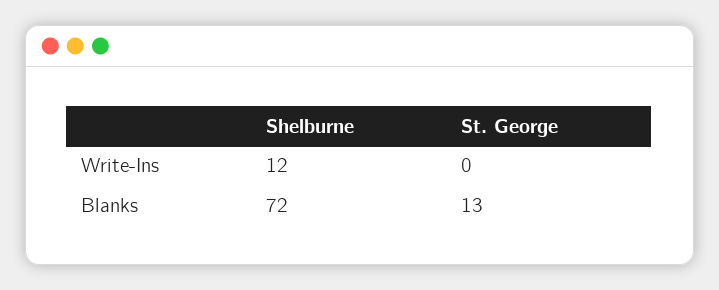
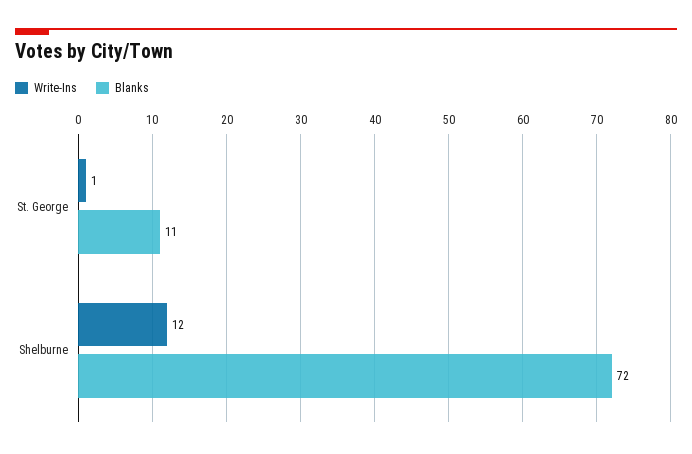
  {
    "Write-Ins": {
      "Shelburne": 12,
-     "St. George": 0
+     "St. George": 1
    },
    "Blanks": {
      "Shelburne": 72,
-     "St. George": 13
+     "St. George": 11
    }
  }

